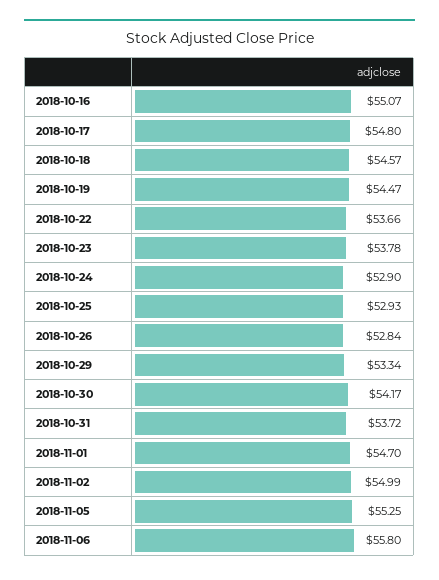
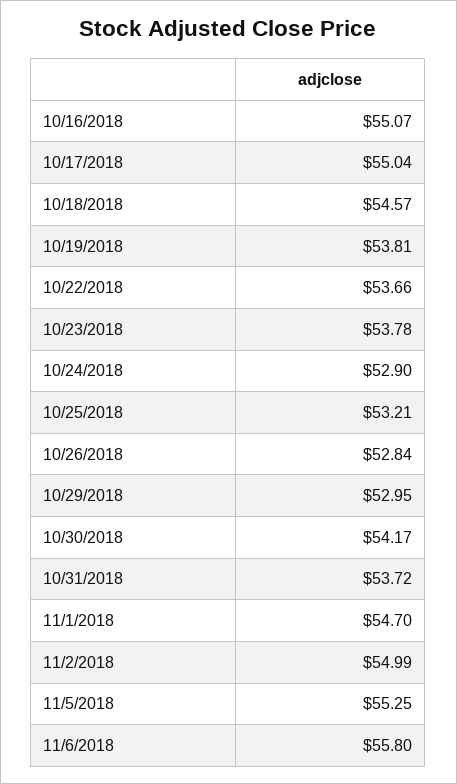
  {
    "2018-10-16": 55.07,
-   "2018-10-17": 54.8,
+   "2018-10-17": 55.04,
    "2018-10-18": 54.57,
-   "2018-10-19": 54.47,
+   "2018-10-19": 53.81,
    "2018-10-22": 53.66,
    "2018-10-23": 53.78,
    "2018-10-24": 52.9,
-   "2018-10-25": 52.93,
+   "2018-10-25": 53.21,
    "2018-10-26": 52.84,
-   "2018-10-29": 53.34,
+   "2018-10-29": 52.95,
    "2018-10-30": 54.17,
    "2018-10-31": 53.72,
    "2018-11-01": 54.7,
    "2018-11-02": 54.99,
    "2018-11-05": 55.25,
    "2018-11-06": 55.8
  }

